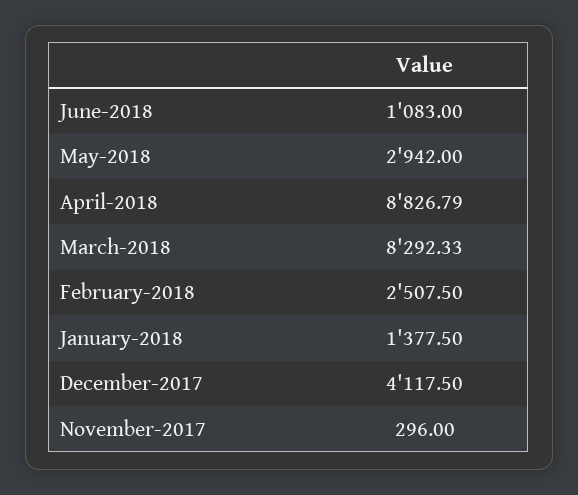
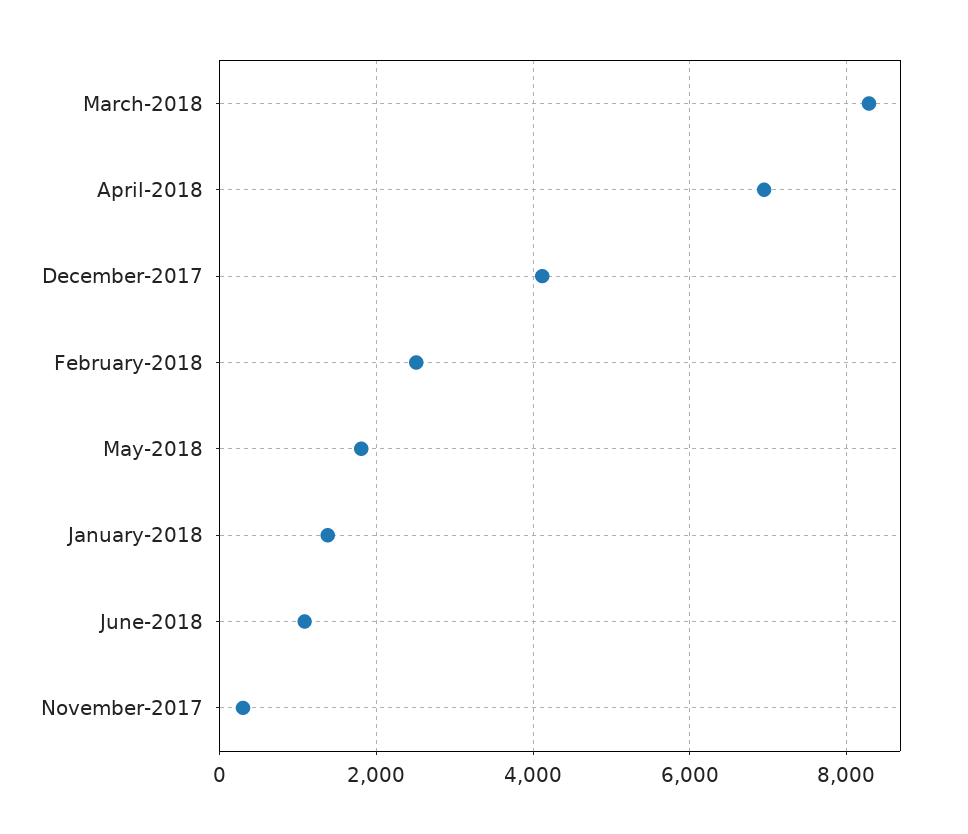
  {
    "June-2018": 1083,
-   "May-2018": 2942,
+   "May-2018": 1800,
-   "April-2018": 8826.79,
+   "April-2018": 7000,
    "March-2018": 8292.33,
    "February-2018": 2507.5,
    "January-2018": 1377.5,
    "December-2017": 4117.5,
    "November-2017": 296
  }

